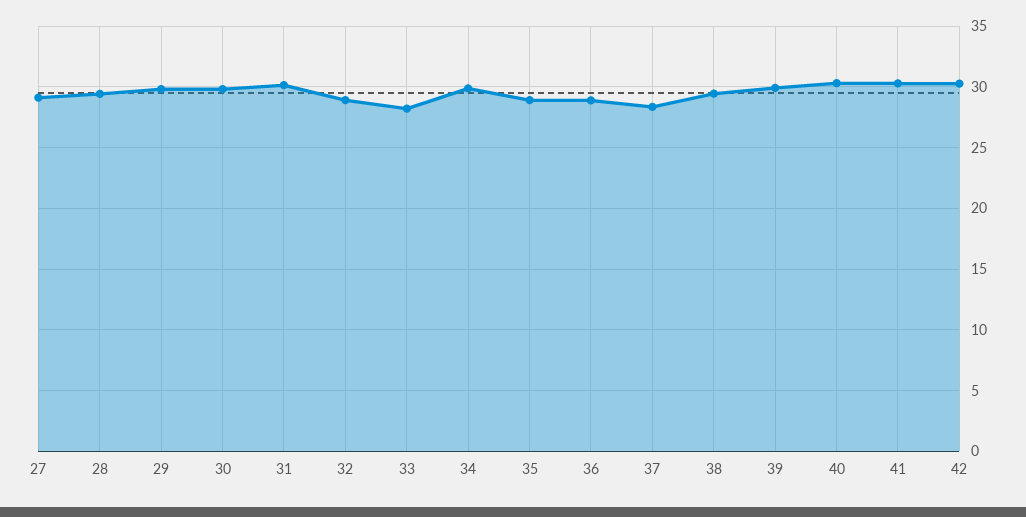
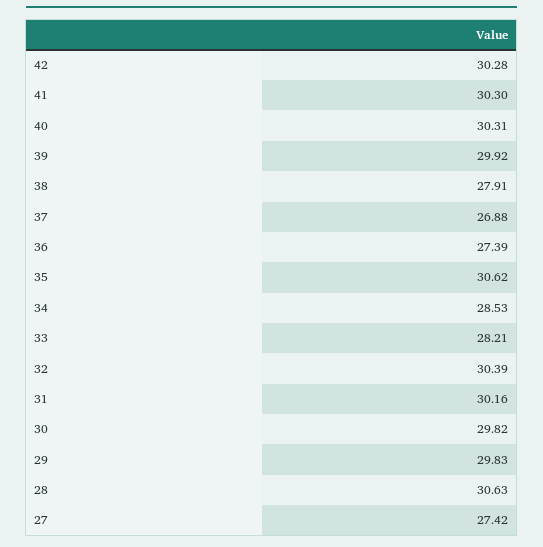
  {
-   "27": 29,
+   "27": 27.42,
-   "28": 29.5,
+   "28": 30.63,
    "29": 29.83,
    "30": 29.82,
    "31": 30.16,
-   "32": 29,
+   "32": 30.39,
    "33": 28.21,
-   "34": 30,
+   "34": 28.53,
-   "35": 29,
+   "35": 30.62,
-   "36": 29,
+   "36": 27.39,
-   "37": 28.5,
+   "37": 26.88,
-   "38": 29.5,
+   "38": 27.91,
    "39": 29.92,
    "40": 30.31,
    "41": 30.3,
    "42": 30.28
  }

